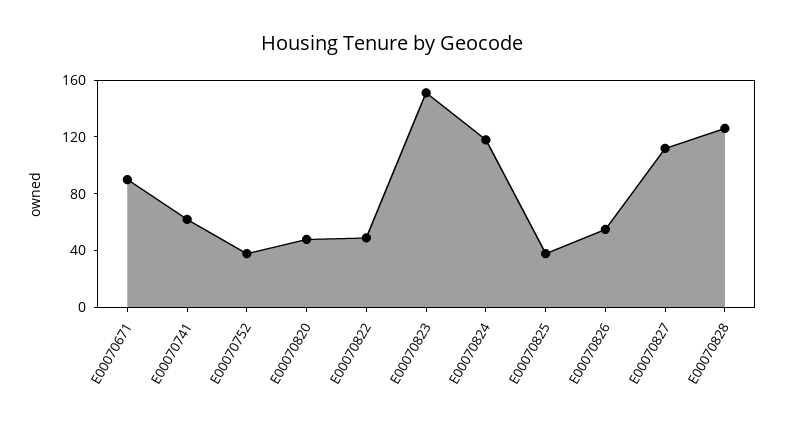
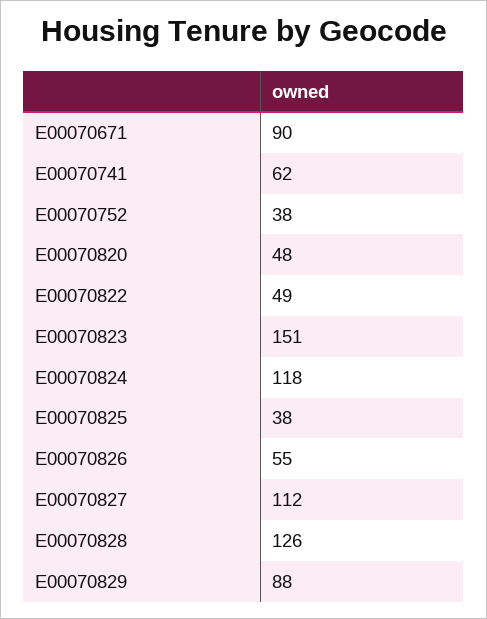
  {
    "E00070671": 90,
    "E00070741": 62,
    "E00070752": 38,
    "E00070820": 48,
    "E00070822": 49,
    "E00070823": 151,
    "E00070824": 118,
    "E00070825": 38,
    "E00070826": 55,
    "E00070827": 112,
-   "E00070828": 126
+   "E00070828": 126,
+   "E00070829": 88
  }

